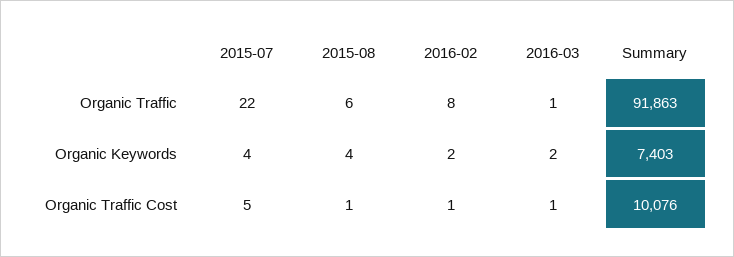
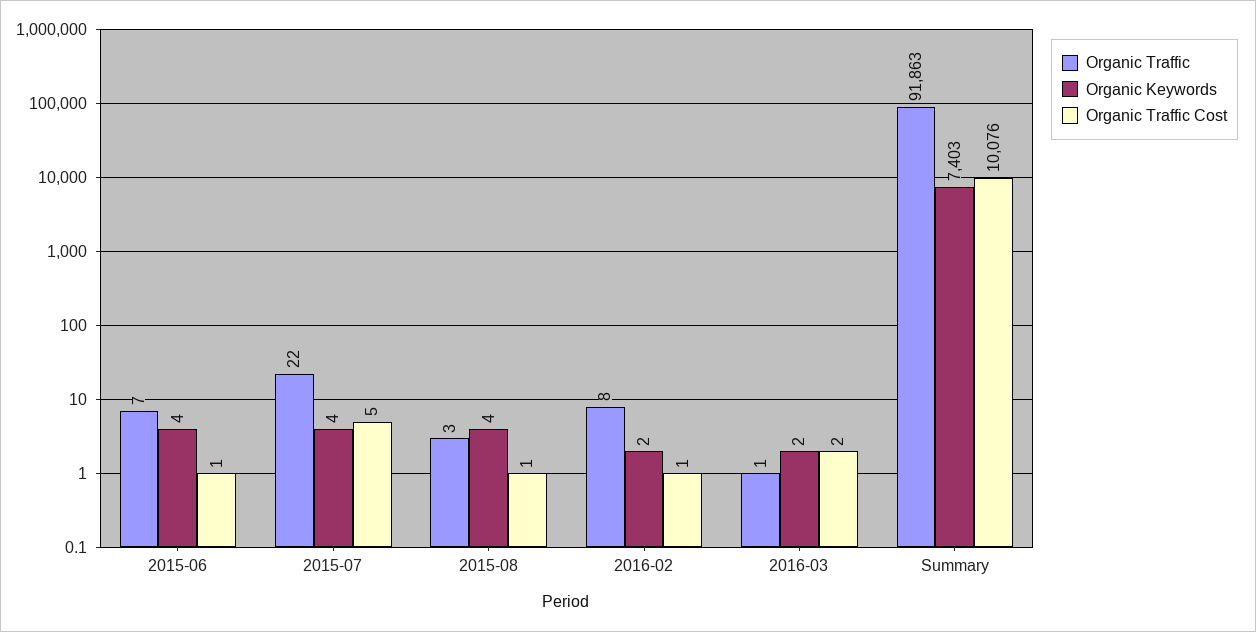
  {
    "Organic Traffic": {
      "2015-07": 22,
-     "2015-08": 6,
+     "2015-08": 3,
      "2016-02": 8,
      "2016-03": 1,
-     "Summary": 91863
+     "Summary": 91863,
+     "2015-06": 7
    },
    "Organic Keywords": {
      "2015-07": 4,
      "2015-08": 4,
      "2016-02": 2,
      "2016-03": 2,
-     "Summary": 7403
+     "Summary": 7403,
+     "2015-06": 4
    },
    "Organic Traffic Cost": {
      "2015-07": 5,
      "2015-08": 1,
      "2016-02": 1,
-     "2016-03": 1,
+     "2016-03": 2,
-     "Summary": 10076
+     "Summary": 10076,
+     "2015-06": 1
    }
  }

